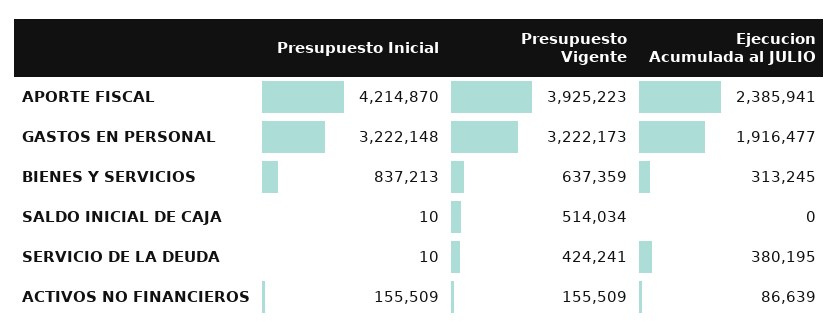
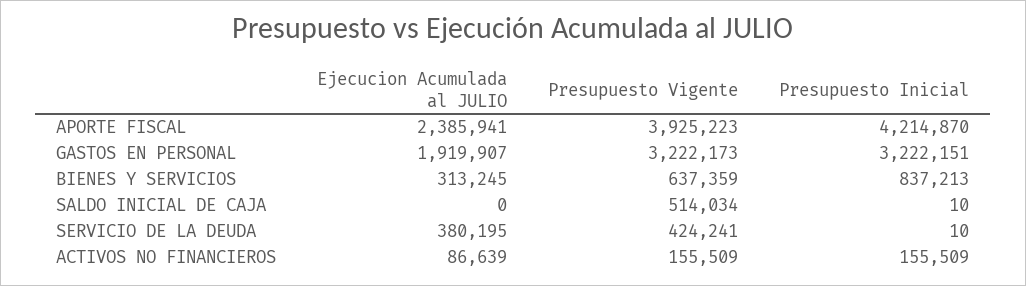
  {
    "Presupuesto Inicial": {
      "APORTE FISCAL": 4214870,
-     "GASTOS EN PERSONAL": 3222148,
+     "GASTOS EN PERSONAL": 3222151,
      "BIENES Y SERVICIOS": 837213,
      "SALDO INICIAL DE CAJA": 10,
      "SERVICIO DE LA DEUDA": 10,
      "ACTIVOS NO FINANCIEROS": 155509
    },
    "Presupuesto Vigente": {
      "APORTE FISCAL": 3925223,
      "GASTOS EN PERSONAL": 3222173,
      "BIENES Y SERVICIOS": 637359,
      "SALDO INICIAL DE CAJA": 514034,
      "SERVICIO DE LA DEUDA": 424241,
      "ACTIVOS NO FINANCIEROS": 155509
    },
    "Ejecucion Acumulada al JULIO": {
      "APORTE FISCAL": 2385941,
-     "GASTOS EN PERSONAL": 1916477,
+     "GASTOS EN PERSONAL": 1919907,
      "BIENES Y SERVICIOS": 313245,
      "SALDO INICIAL DE CAJA": 0,
      "SERVICIO DE LA DEUDA": 380195,
      "ACTIVOS NO FINANCIEROS": 86639
    }
  }

